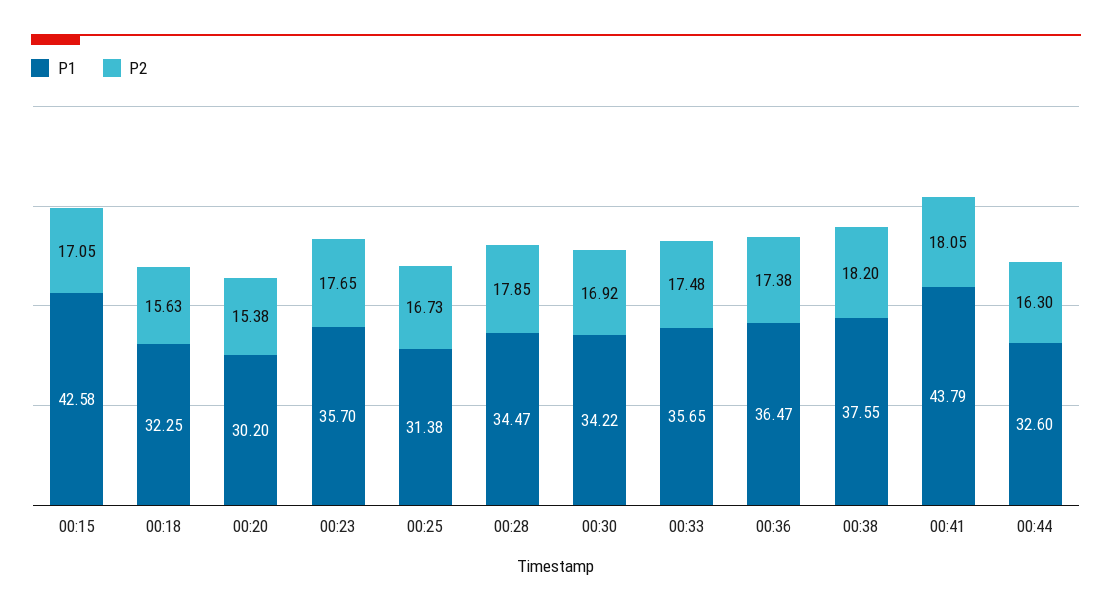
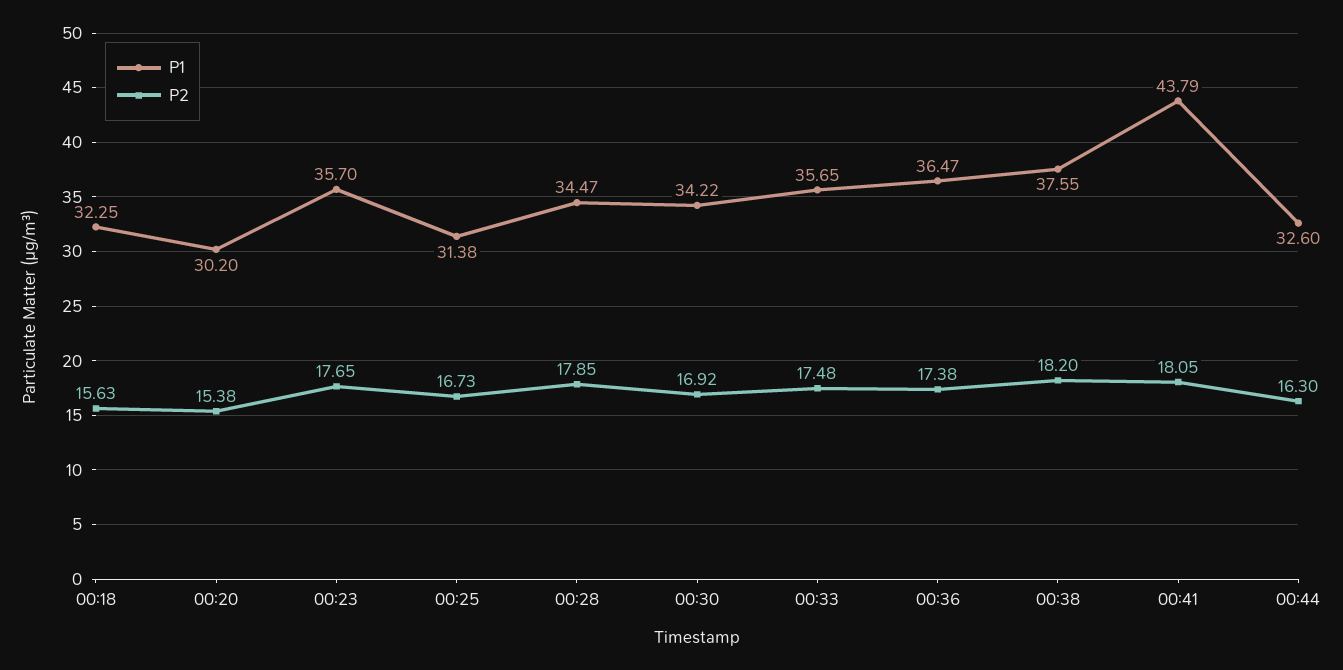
  {
    "P1": {
-     "00:15": 42.58,
      "00:18": 32.25,
      "00:20": 30.2,
      "00:23": 35.7,
      "00:25": 31.38,
      "00:28": 34.47,
      "00:30": 34.22,
      "00:33": 35.65,
      "00:36": 36.47,
      "00:38": 37.55,
      "00:41": 43.79,
      "00:44": 32.6
    },
    "P2": {
-     "00:15": 17.05,
      "00:18": 15.63,
      "00:20": 15.38,
      "00:23": 17.65,
      "00:25": 16.73,
      "00:28": 17.85,
      "00:30": 16.92,
      "00:33": 17.48,
      "00:36": 17.38,
      "00:38": 18.2,
      "00:41": 18.05,
      "00:44": 16.3
    }
  }

